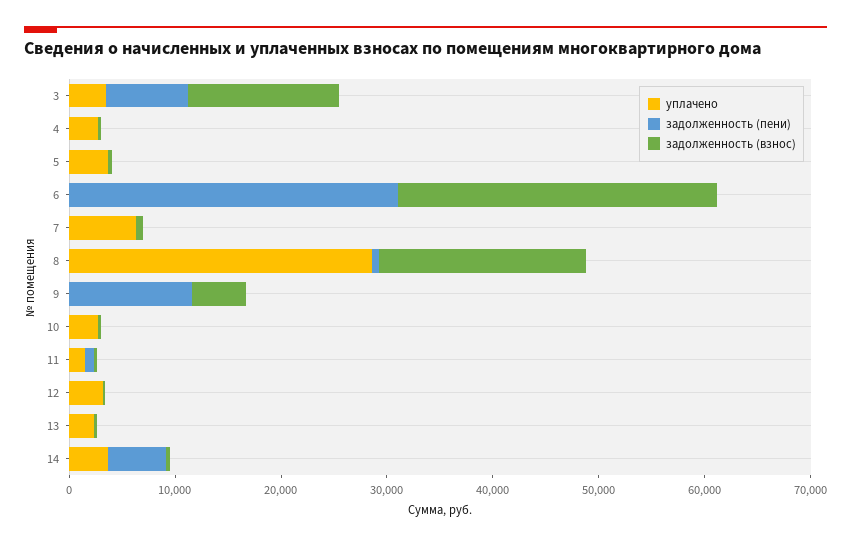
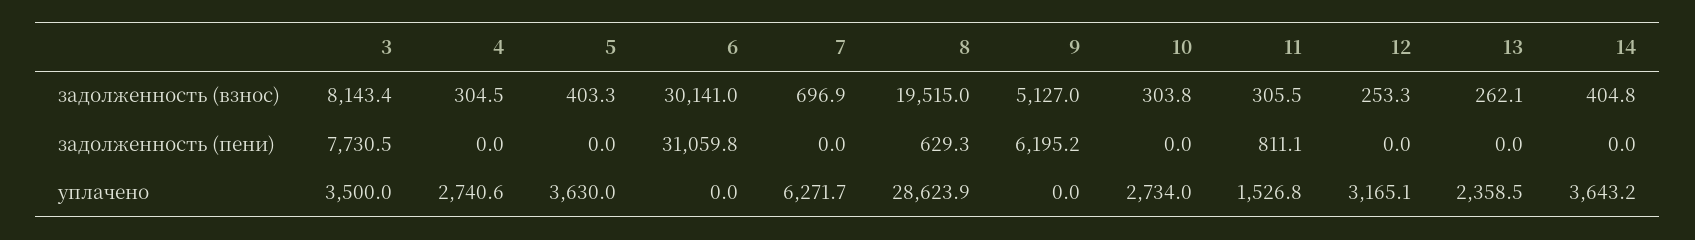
  {
    "уплачено": {
      "3": 3500,
      "4": 2740.6,
      "5": 3630,
      "6": 0,
      "7": 6271.7,
      "8": 28623.9,
      "9": 0,
      "10": 2734,
      "11": 1526.8,
      "12": 3165.1,
      "13": 2358.5,
      "14": 3643.2
    },
    "задолженность (пени)": {
      "3": 7730.5,
      "4": 0,
      "5": 0,
      "6": 31059.8,
      "7": 0,
      "8": 629.3,
-     "9": 12000,
+     "9": 6195.2,
      "10": 0,
      "11": 811.1,
      "12": 0,
      "13": 0,
-     "14": 6000
+     "14": 0
    },
    "задолженность (взнос)": {
-     "3": 14000,
+     "3": 8143.4,
      "4": 304.5,
      "5": 403.3,
      "6": 30141,
      "7": 696.9,
      "8": 19515,
      "9": 5127,
      "10": 303.8,
      "11": 305.5,
      "12": 253.3,
      "13": 262.1,
      "14": 404.8
    }
  }

